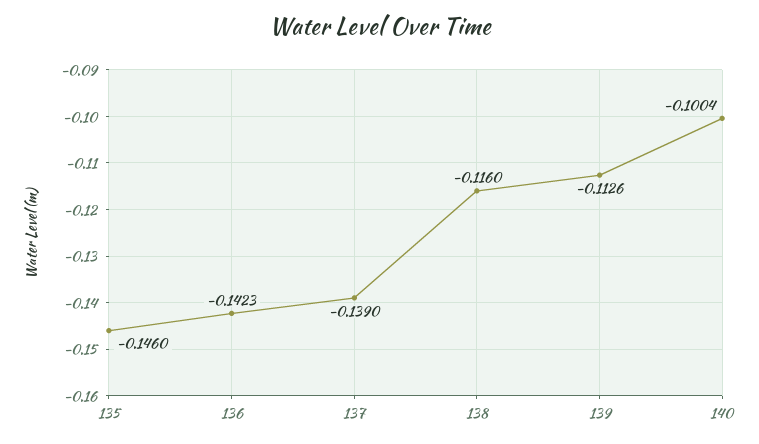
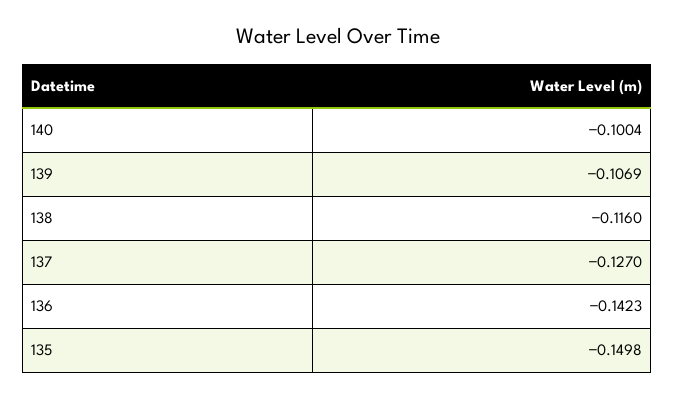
  {
-   "135": -0.146,
+   "135": -0.1498,
    "136": -0.1423,
-   "137": -0.139,
+   "137": -0.127,
    "138": -0.116,
-   "139": -0.1126,
+   "139": -0.1069,
    "140": -0.1004
  }

